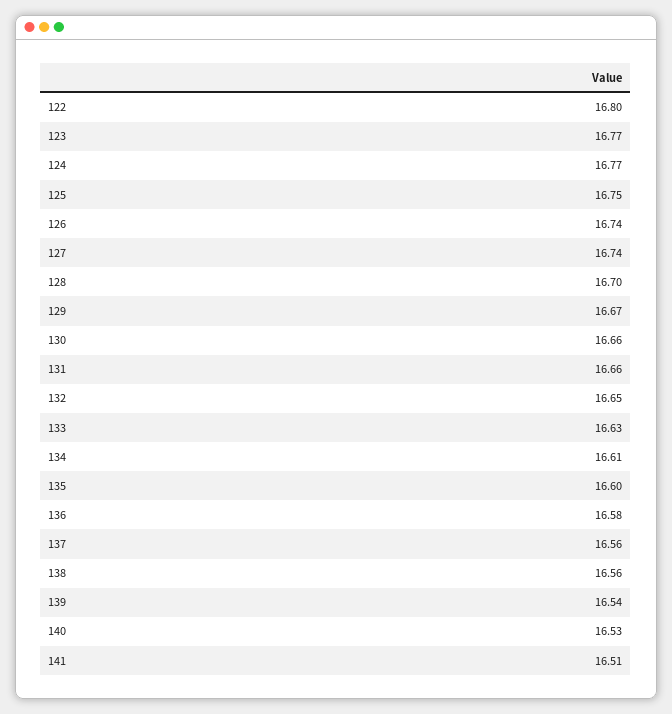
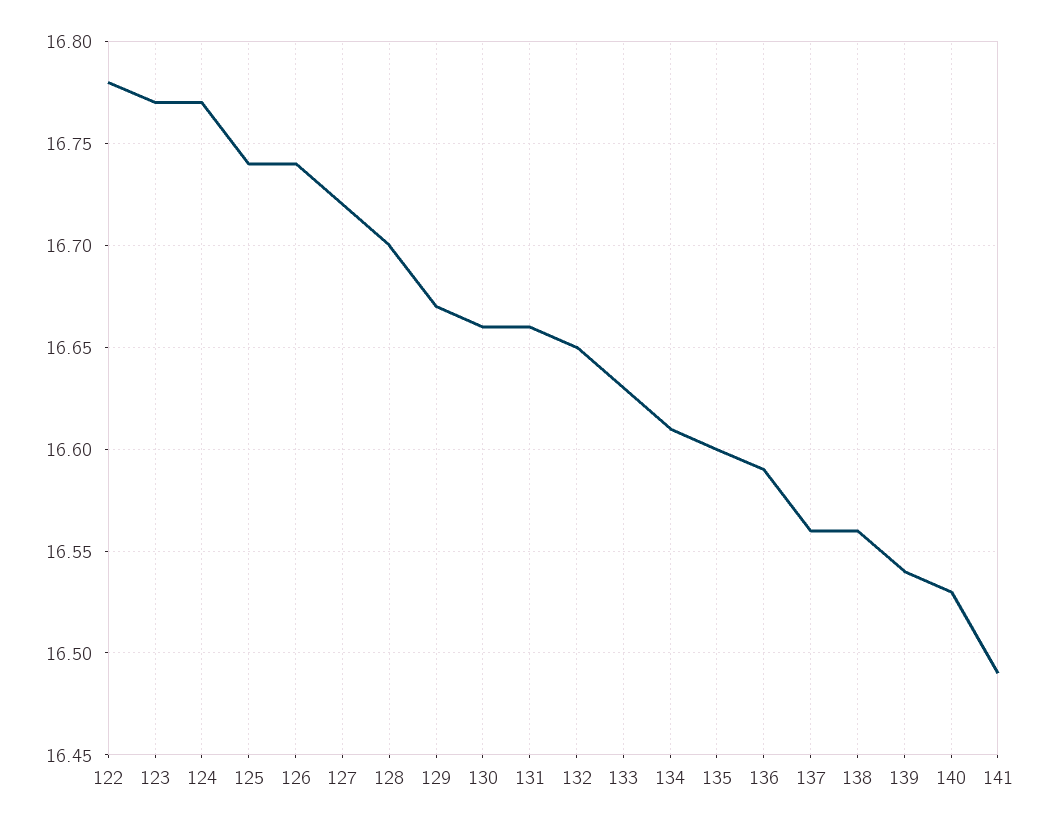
  {
-   "122": 16.8,
+   "122": 16.78,
    "123": 16.77,
    "124": 16.77,
-   "125": 16.75,
+   "125": 16.74,
    "126": 16.74,
-   "127": 16.74,
+   "127": 16.72,
    "128": 16.7,
    "129": 16.67,
    "130": 16.66,
    "131": 16.66,
    "132": 16.65,
    "133": 16.63,
    "134": 16.61,
    "135": 16.6,
-   "136": 16.58,
+   "136": 16.59,
    "137": 16.56,
    "138": 16.56,
    "139": 16.54,
    "140": 16.53,
-   "141": 16.51
+   "141": 16.49
  }

